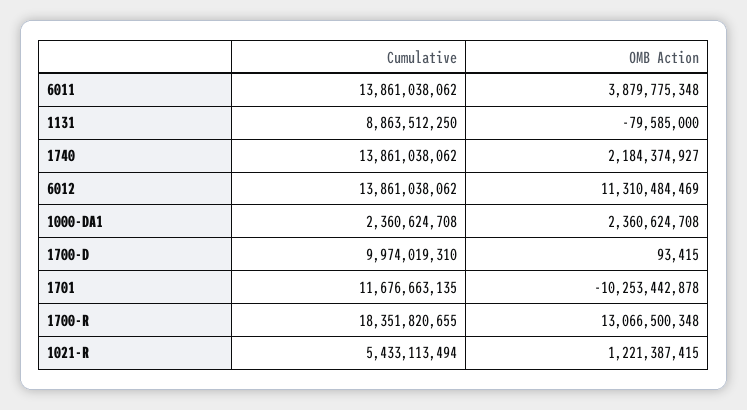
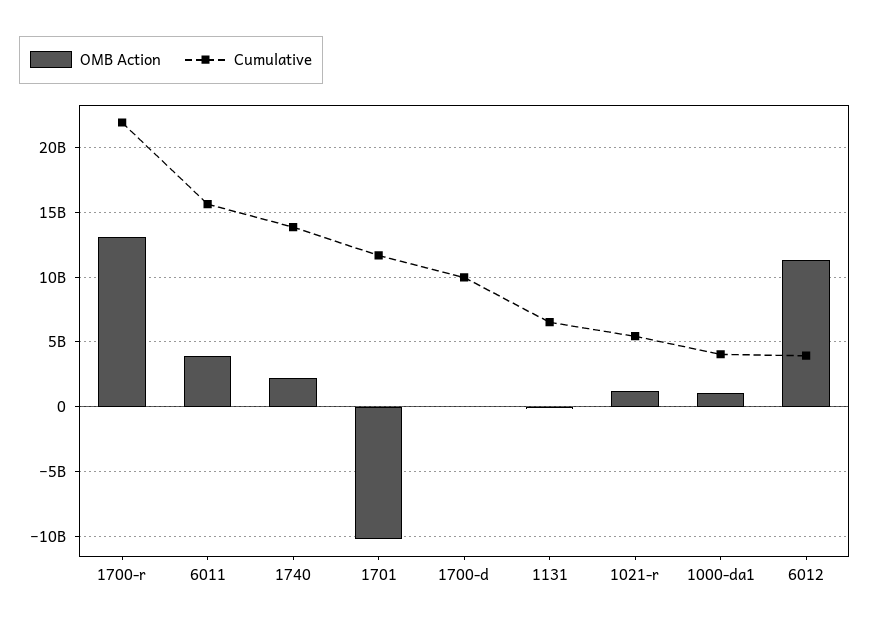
  {
    "Cumulative": {
-     "6011": 13861038062,
+     "6011": 15500000000,
-     "1131": 8863512250,
+     "1131": 6500000000,
      "1740": 13861038062,
-     "6012": 13861038062,
+     "6012": 4000000000,
-     "1000-DA1": 2360624708,
+     "1000-DA1": 4000000000,
      "1700-D": 9974019310,
      "1701": 11676663135,
-     "1700-R": 18351820655,
+     "1700-R": 22000000000,
      "1021-R": 5433113494
    },
    "OMB Action": {
      "6011": 3879775348,
      "1131": -79585000,
      "1740": 2184374927,
      "6012": 11310484469,
-     "1000-DA1": 2360624708,
+     "1000-DA1": 1000000000,
      "1700-D": 93415,
      "1701": -10253442878,
      "1700-R": 13066500348,
      "1021-R": 1221387415
    }
  }

